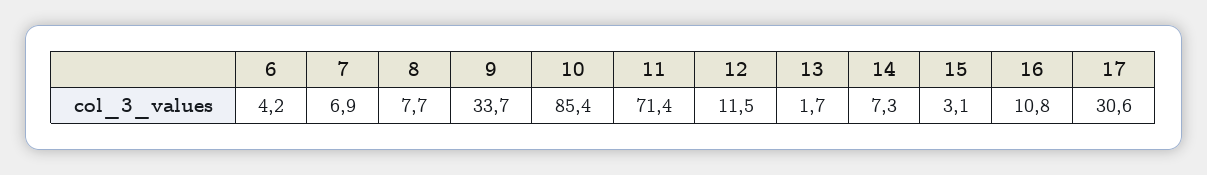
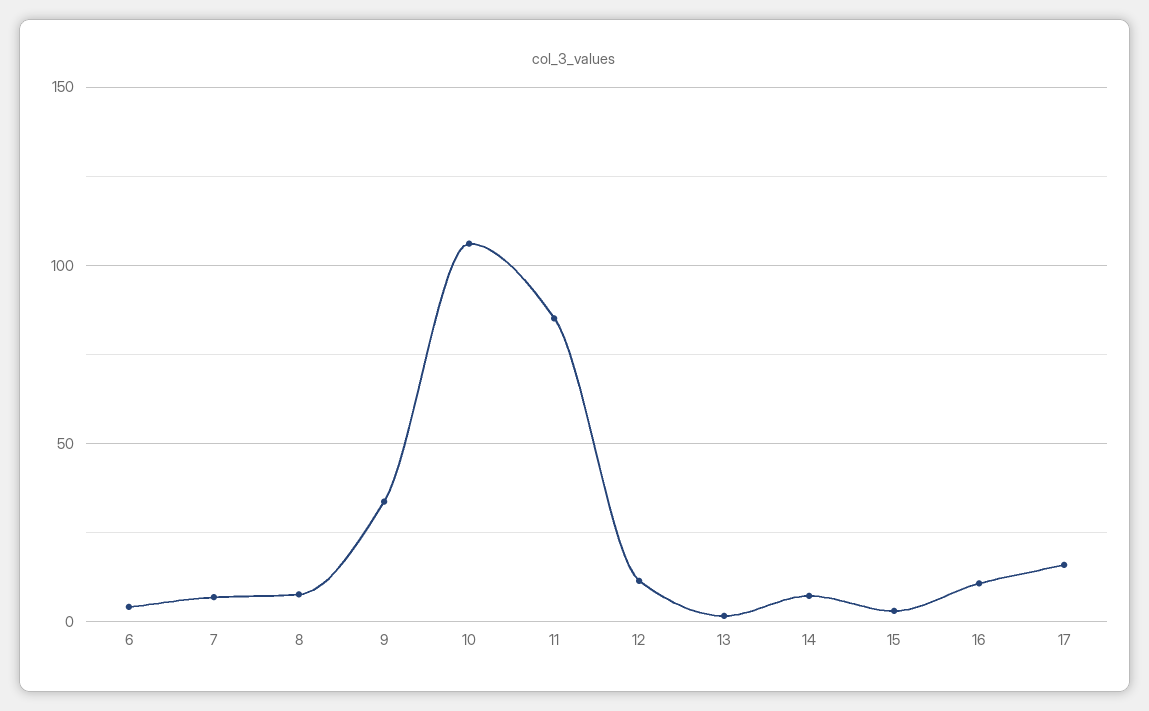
  {
    "6": 4.2,
    "7": 6.9,
    "8": 7.7,
    "9": 33.7,
-   "10": 85.4,
+   "10": 105,
-   "11": 71.4,
+   "11": 85,
    "12": 11.5,
    "13": 1.7,
    "14": 7.3,
    "15": 3.1,
    "16": 10.8,
-   "17": 30.6
+   "17": 15
  }

